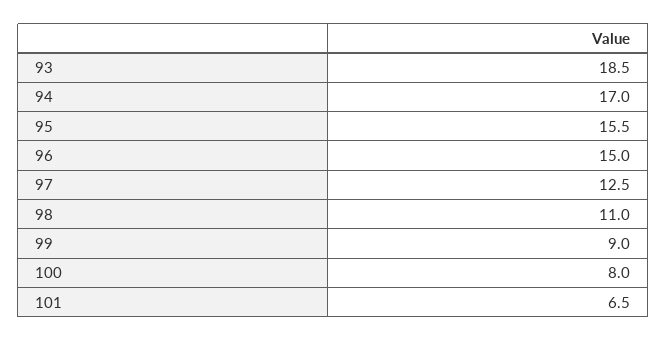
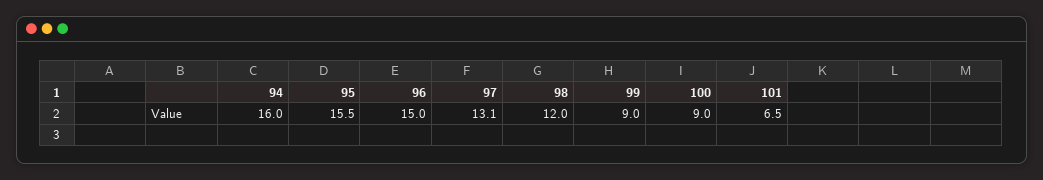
  {
-   "93": 18.5,
-   "94": 17,
+   "94": 16,
    "95": 15.5,
    "96": 15,
-   "97": 12.5,
+   "97": 13.1,
-   "98": 11,
+   "98": 12,
    "99": 9,
-   "100": 8,
+   "100": 9,
    "101": 6.5
  }

